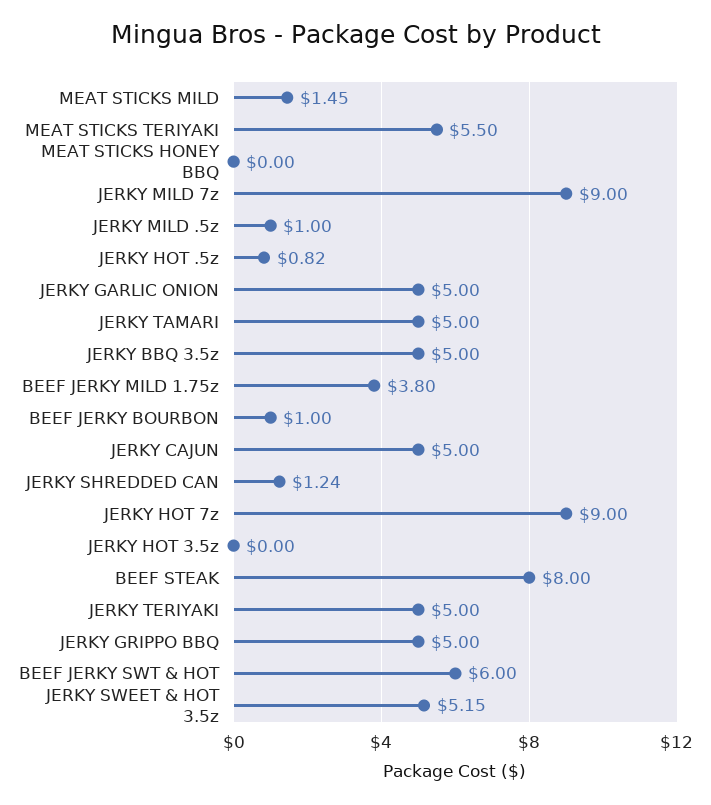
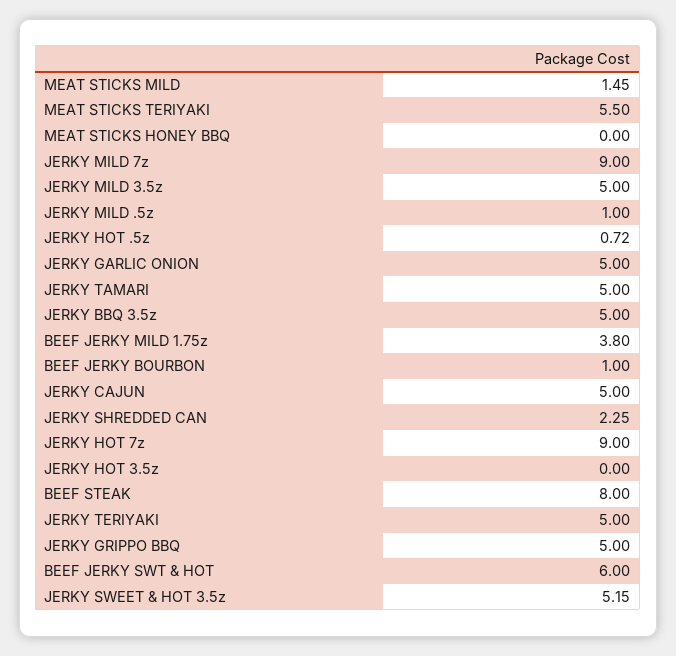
  {
    "MEAT STICKS MILD": 1.45,
    "MEAT STICKS TERIYAKI": 5.5,
    "MEAT STICKS HONEY BBQ": 0,
    "JERKY MILD 7z": 9,
    "JERKY MILD .5z": 1,
-   "JERKY HOT .5z": 0.82,
+   "JERKY HOT .5z": 0.72,
    "JERKY GARLIC ONION": 5,
    "JERKY TAMARI": 5,
    "JERKY BBQ 3.5z": 5,
    "BEEF JERKY MILD 1.75z": 3.8,
    "BEEF JERKY BOURBON": 1,
    "JERKY CAJUN": 5,
-   "JERKY SHREDDED CAN": 1.24,
+   "JERKY SHREDDED CAN": 2.25,
    "JERKY HOT 7z": 9,
    "JERKY HOT 3.5z": 0,
    "BEEF STEAK": 8,
    "JERKY TERIYAKI": 5,
    "JERKY GRIPPO BBQ": 5,
    "BEEF JERKY SWT & HOT": 6,
-   "JERKY SWEET & HOT 3.5z": 5.15
+   "JERKY SWEET & HOT 3.5z": 5.15,
+   "JERKY MILD 3.5z": 5
  }

